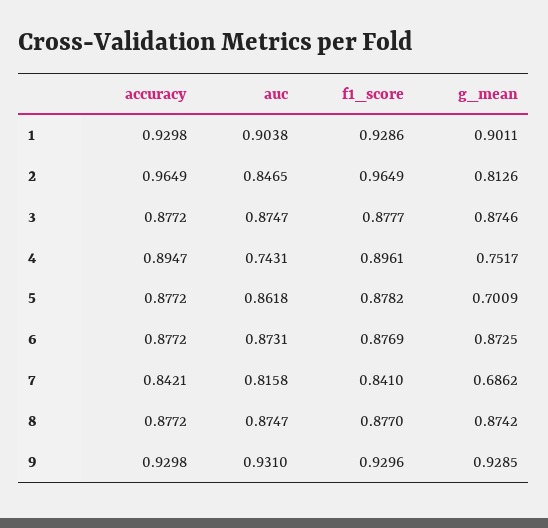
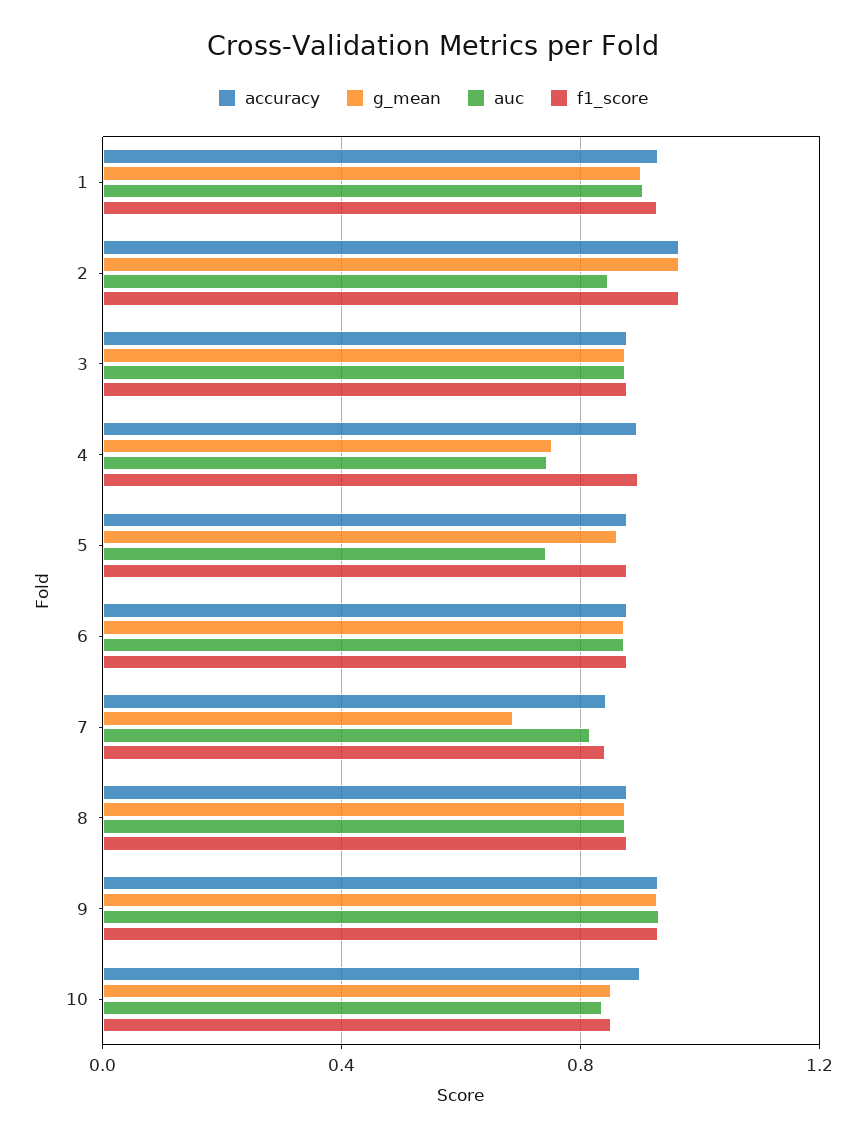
  {
    "accuracy": {
      "1": 0.9298,
      "2": 0.9649,
      "3": 0.8772,
      "4": 0.8947,
      "5": 0.8772,
      "6": 0.8772,
      "7": 0.8421,
      "8": 0.8772,
-     "9": 0.9298
+     "9": 0.9298,
+     "10": 0.9
    },
    "auc": {
      "1": 0.9038,
      "2": 0.8465,
      "3": 0.8747,
      "4": 0.7431,
-     "5": 0.8618,
+     "5": 0.75,
      "6": 0.8731,
      "7": 0.8158,
      "8": 0.8747,
-     "9": 0.931
+     "9": 0.931,
+     "10": 0.85
    },
    "f1_score": {
      "1": 0.9286,
      "2": 0.9649,
      "3": 0.8777,
      "4": 0.8961,
      "5": 0.8782,
      "6": 0.8769,
      "7": 0.841,
      "8": 0.877,
-     "9": 0.9296
+     "9": 0.9296,
+     "10": 0.85
    },
    "g_mean": {
      "1": 0.9011,
-     "2": 0.8126,
+     "2": 0.95,
      "3": 0.8746,
      "4": 0.7517,
-     "5": 0.7009,
+     "5": 0.85,
      "6": 0.8725,
      "7": 0.6862,
      "8": 0.8742,
-     "9": 0.9285
+     "9": 0.9285,
+     "10": 0.85
    }
  }

